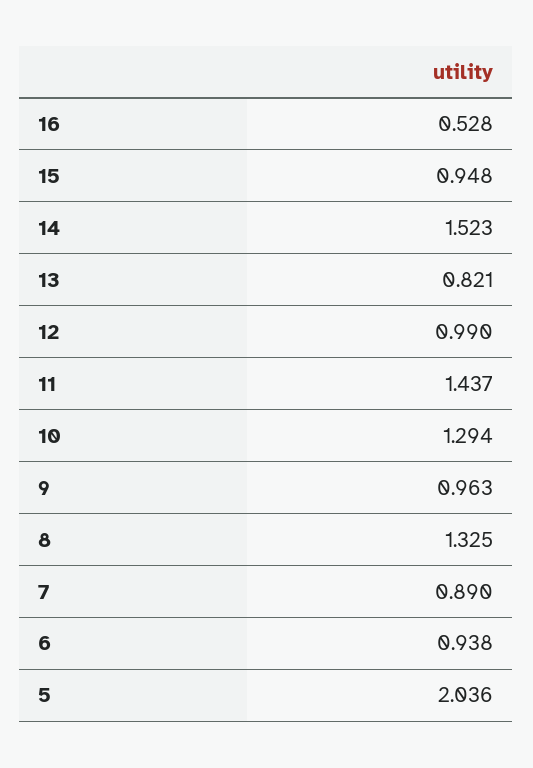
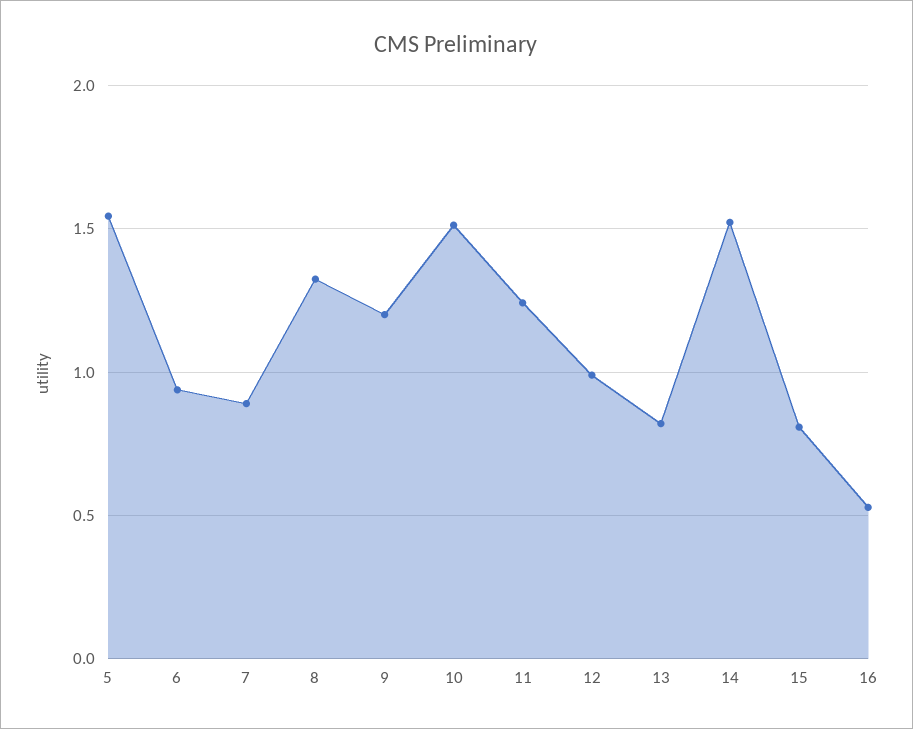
  {
    "16": 0.528,
-   "15": 0.948,
+   "15": 0.8,
    "14": 1.523,
    "13": 0.821,
    "12": 0.99,
-   "11": 1.437,
+   "11": 1.25,
-   "10": 1.294,
+   "10": 1.5,
-   "9": 0.963,
+   "9": 1.2,
    "8": 1.325,
    "7": 0.89,
    "6": 0.938,
-   "5": 2.036
+   "5": 1.55
  }

